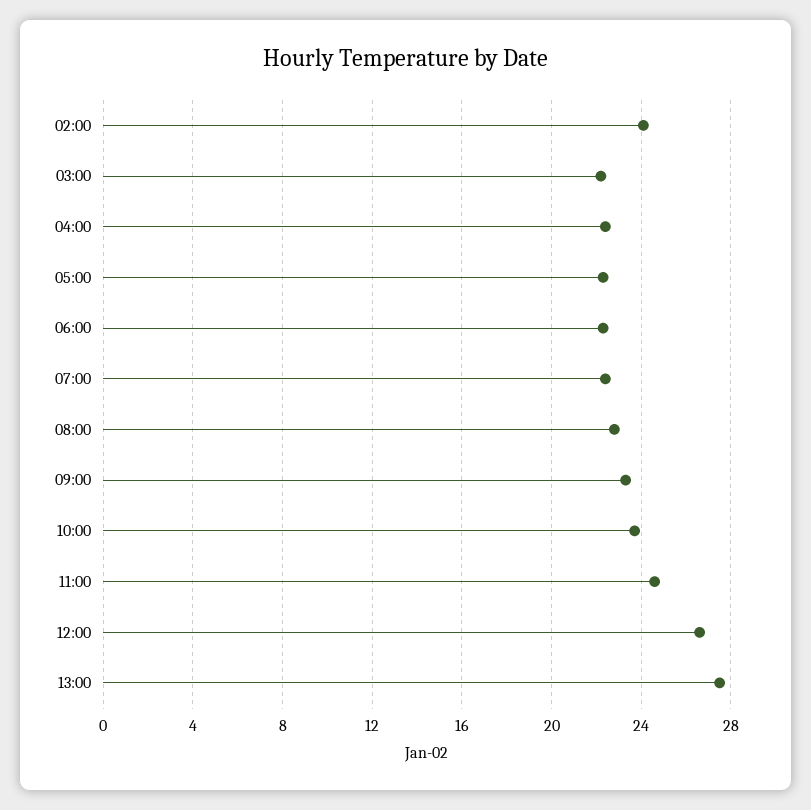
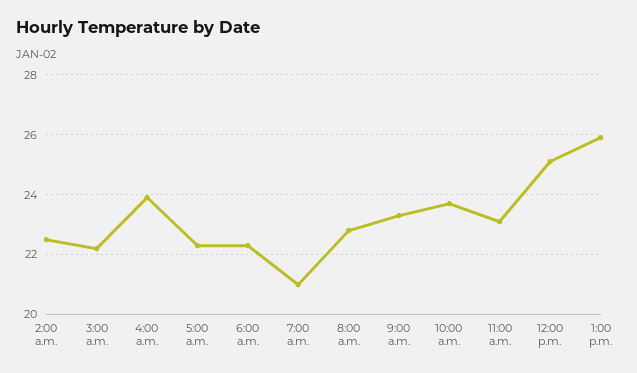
  {
-   "02:00": 24,
+   "02:00": 22.5,
    "03:00": 22,
-   "04:00": 22.5,
+   "04:00": 24,
    "05:00": 22.5,
    "06:00": 22.5,
-   "07:00": 22.5,
+   "07:00": 21,
    "08:00": 23,
    "09:00": 23.5,
    "10:00": 23.5,
-   "11:00": 24.5,
+   "11:00": 23,
-   "12:00": 26.5,
+   "12:00": 25,
-   "13:00": 27.5
+   "13:00": 26
  }

